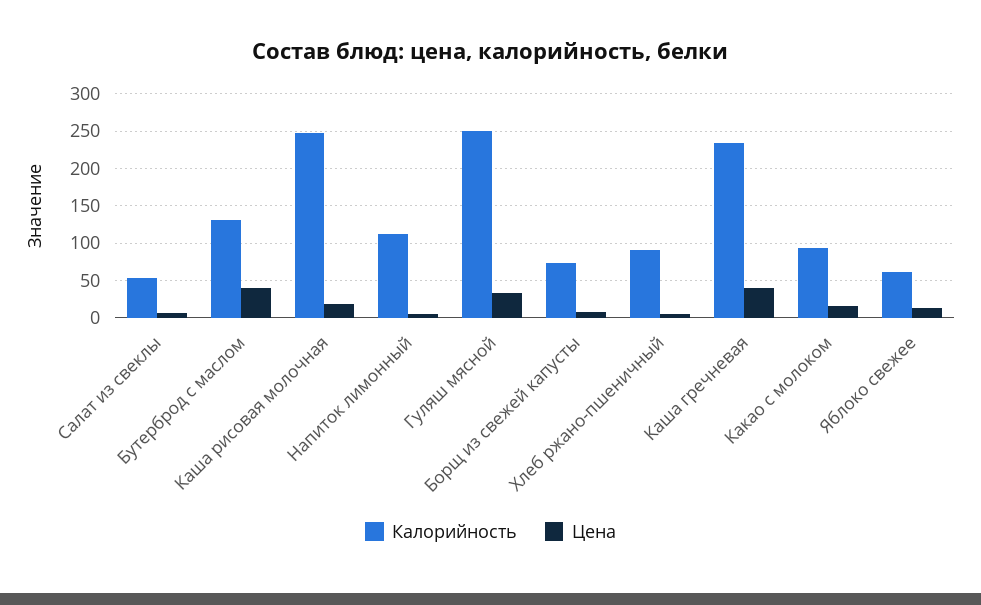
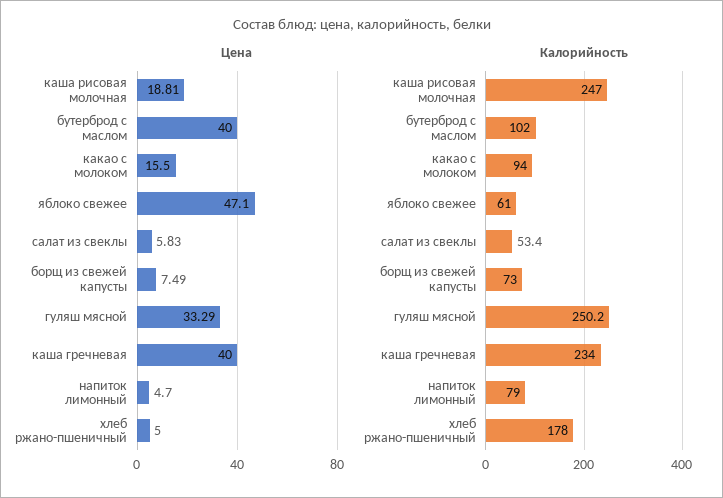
  {
    "Калорийность": {
      "Салат из свеклы": 53.4,
-     "Бутерброд с маслом": 130,
+     "Бутерброд с маслом": 102,
      "Каша рисовая молочная": 247,
-     "Напиток лимонный": 110,
+     "Напиток лимонный": 79,
      "Гуляш мясной": 250.2,
      "Борщ из свежей капусты": 73,
-     "Хлеб ржано-пшеничный": 90,
+     "Хлеб ржано-пшеничный": 178,
      "Каша гречневая": 234,
      "Какао с молоком": 94,
      "Яблоко свежее": 61
    },
    "Цена": {
      "Салат из свеклы": 5.83,
      "Бутерброд с маслом": 40,
      "Каша рисовая молочная": 18.81,
      "Напиток лимонный": 4.7,
      "Гуляш мясной": 33.29,
      "Борщ из свежей капусты": 7.49,
      "Хлеб ржано-пшеничный": 5,
      "Каша гречневая": 40,
      "Какао с молоком": 15.5,
-     "Яблоко свежее": 10
+     "Яблоко свежее": 47.1
    }
  }

